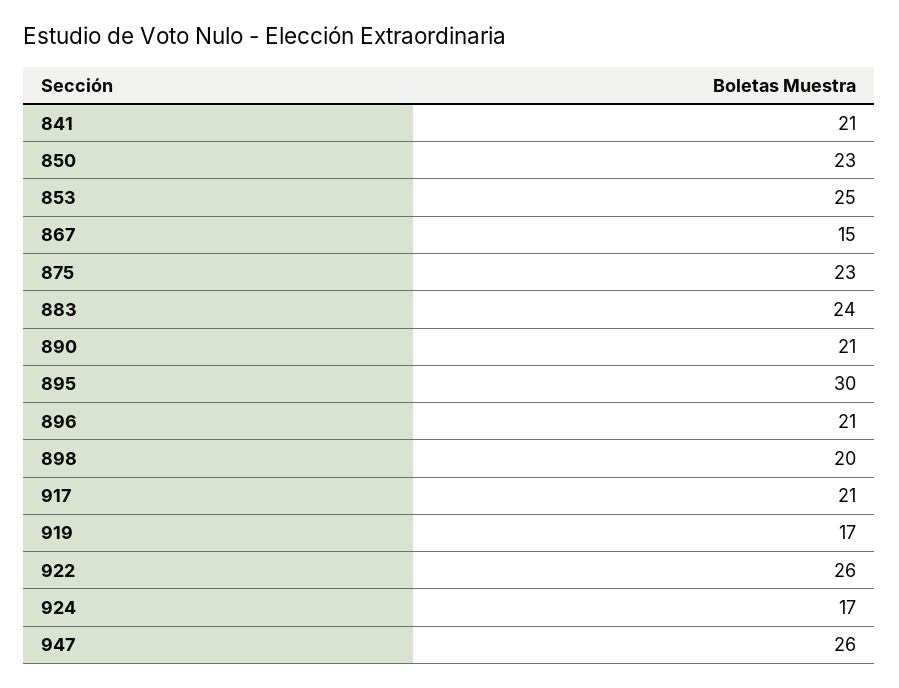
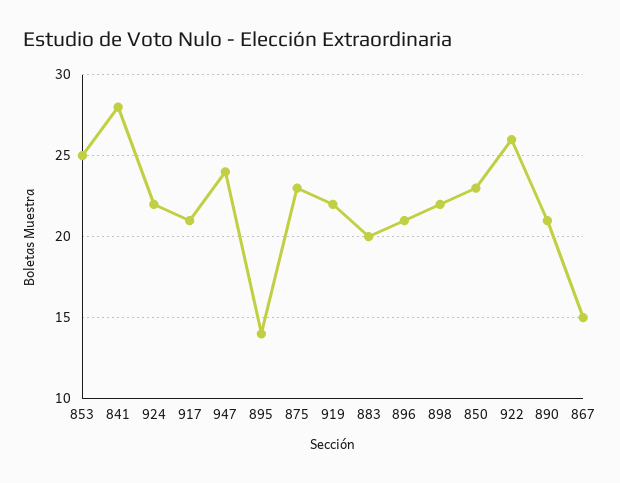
  {
-   "841": 21,
+   "841": 28,
    "850": 23,
    "853": 25,
    "867": 15,
    "875": 23,
-   "883": 24,
+   "883": 20,
    "890": 21,
-   "895": 30,
+   "895": 14,
    "896": 21,
-   "898": 20,
+   "898": 22,
    "917": 21,
-   "919": 17,
+   "919": 22,
    "922": 26,
-   "924": 17,
+   "924": 22,
-   "947": 26
+   "947": 24
  }

